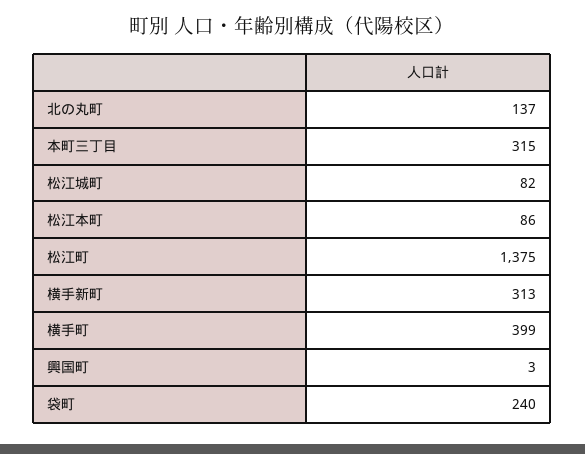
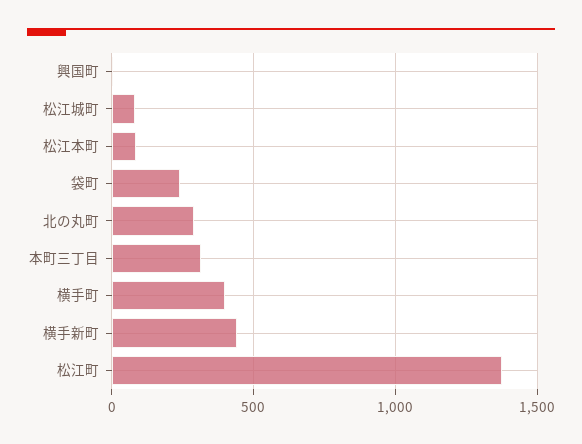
  {
-   "北の丸町": 137,
+   "北の丸町": 300,
    "本町三丁目": 315,
    "松江城町": 82,
    "松江本町": 86,
    "松江町": 1375,
-   "横手新町": 313,
+   "横手新町": 450,
    "横手町": 399,
    "興国町": 3,
    "袋町": 240
  }

